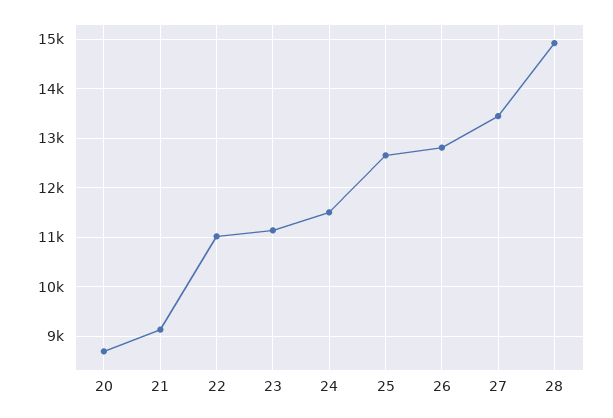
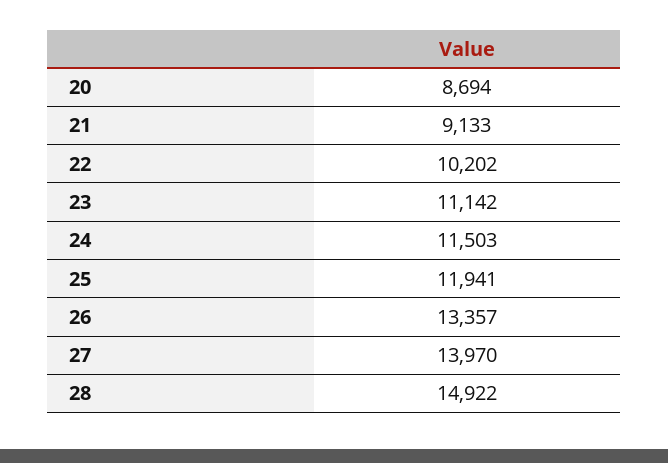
  {
    "20": 8694,
    "21": 9133,
-   "22": 11000,
+   "22": 10202,
    "23": 11142,
    "24": 11503,
-   "25": 12600,
+   "25": 11941,
-   "26": 12800,
+   "26": 13357,
-   "27": 13400,
+   "27": 13970,
    "28": 14922
  }

